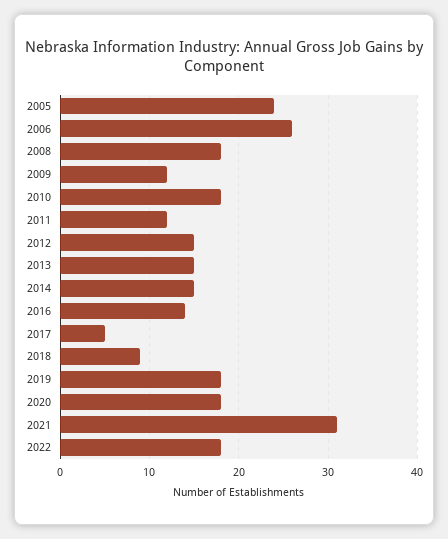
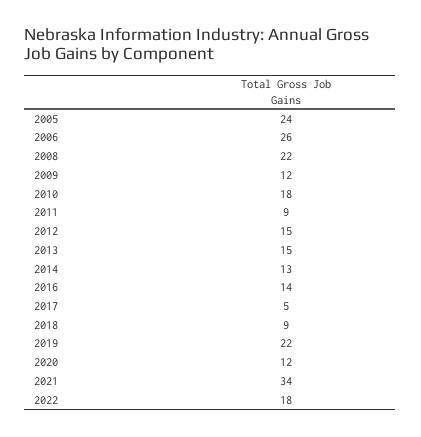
  {
    "2005": 24,
    "2006": 26,
-   "2008": 18,
+   "2008": 22,
    "2009": 12,
    "2010": 18,
-   "2011": 12,
+   "2011": 9,
    "2012": 15,
    "2013": 15,
-   "2014": 15,
+   "2014": 13,
    "2016": 14,
    "2017": 5,
    "2018": 9,
-   "2019": 18,
+   "2019": 22,
-   "2020": 18,
+   "2020": 12,
-   "2021": 31,
+   "2021": 34,
    "2022": 18
  }

